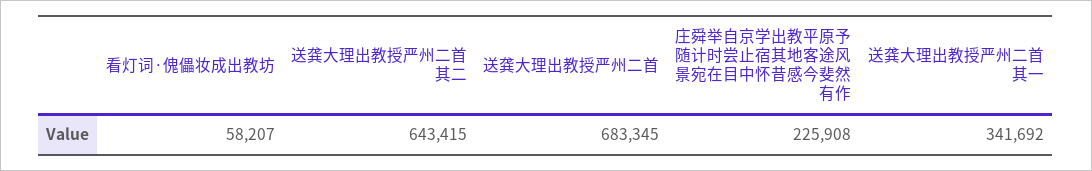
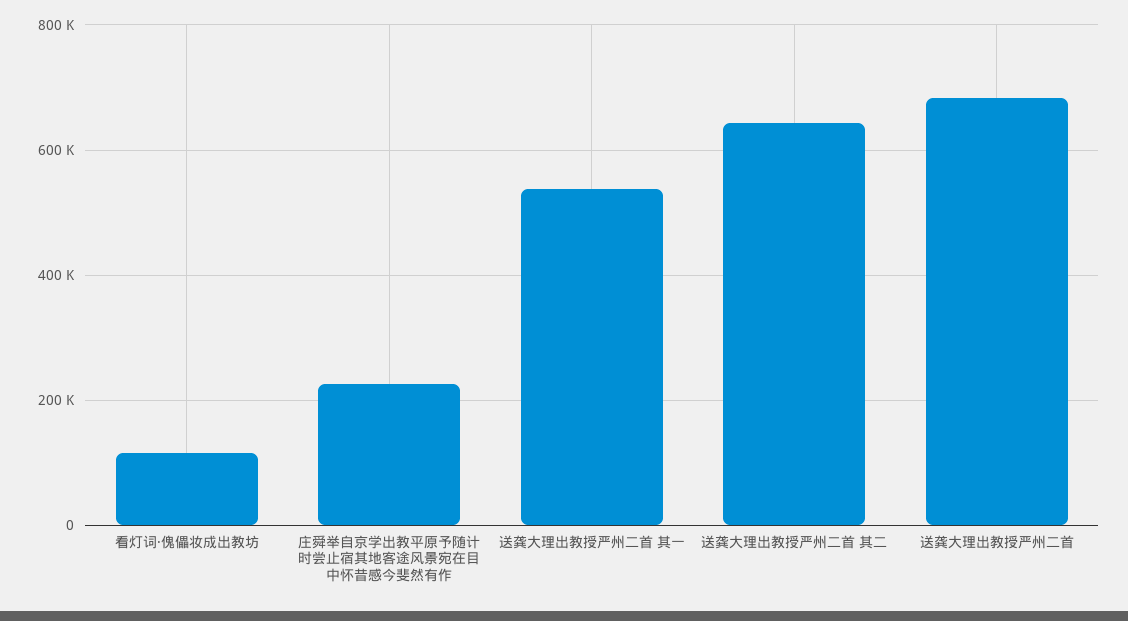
  {
-   "看灯词·傀儡妆成出教坊": 58207,
+   "看灯词·傀儡妆成出教坊": 120000,
    "送龚大理出教授严州二首 其二": 643415,
    "送龚大理出教授严州二首": 683345,
    "庄舜举自京学出教平原予随计时尝止宿其地客途风景宛在目中怀昔感今斐然有作": 225908,
-   "送龚大理出教授严州二首 其一": 341692
+   "送龚大理出教授严州二首 其一": 540000
  }

